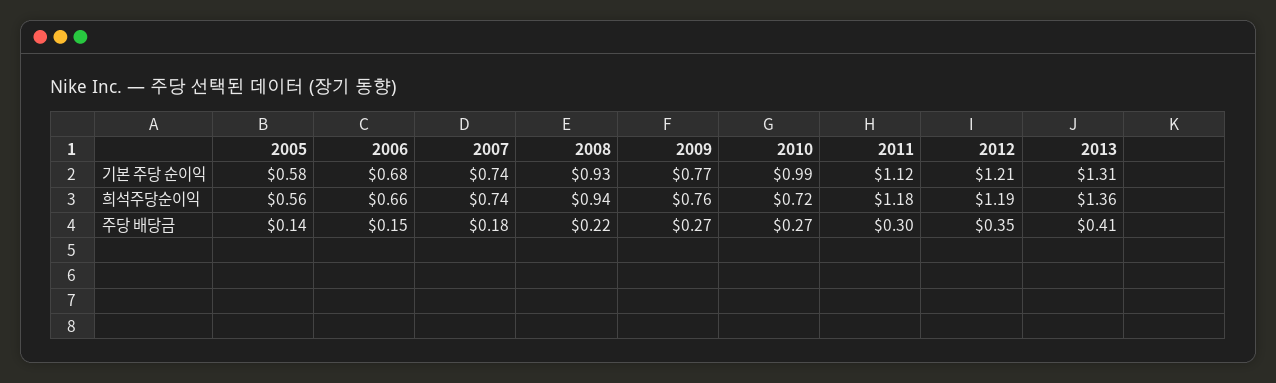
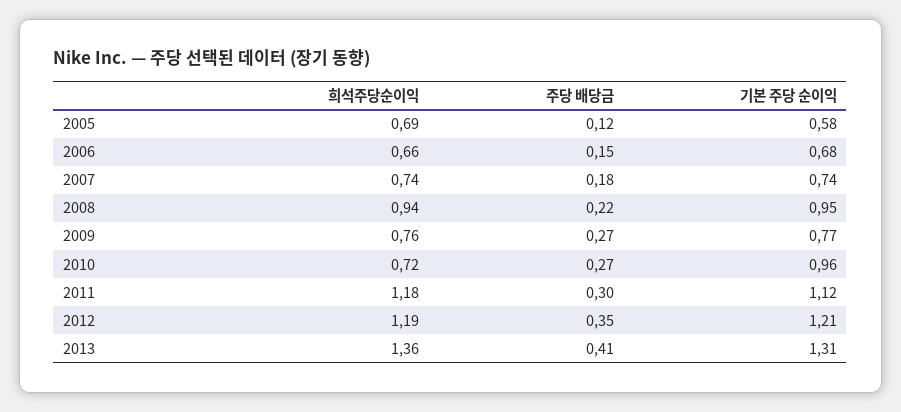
  {
    "2005": {
      "기본 주당 순이익": 0.58,
-     "희석주당순이익": 0.56,
+     "희석주당순이익": 0.69,
-     "주당 배당금": 0.14
+     "주당 배당금": 0.12
    },
    "2006": {
      "기본 주당 순이익": 0.68,
      "희석주당순이익": 0.66,
      "주당 배당금": 0.15
    },
    "2007": {
      "기본 주당 순이익": 0.74,
      "희석주당순이익": 0.74,
      "주당 배당금": 0.18
    },
    "2008": {
-     "기본 주당 순이익": 0.93,
+     "기본 주당 순이익": 0.95,
      "희석주당순이익": 0.94,
      "주당 배당금": 0.22
    },
    "2009": {
      "기본 주당 순이익": 0.77,
      "희석주당순이익": 0.76,
      "주당 배당금": 0.27
    },
    "2010": {
-     "기본 주당 순이익": 0.99,
+     "기본 주당 순이익": 0.96,
      "희석주당순이익": 0.72,
      "주당 배당금": 0.27
    },
    "2011": {
      "기본 주당 순이익": 1.12,
      "희석주당순이익": 1.18,
      "주당 배당금": 0.3
    },
    "2012": {
      "기본 주당 순이익": 1.21,
      "희석주당순이익": 1.19,
      "주당 배당금": 0.35
    },
    "2013": {
      "기본 주당 순이익": 1.31,
      "희석주당순이익": 1.36,
      "주당 배당금": 0.41
    }
  }

